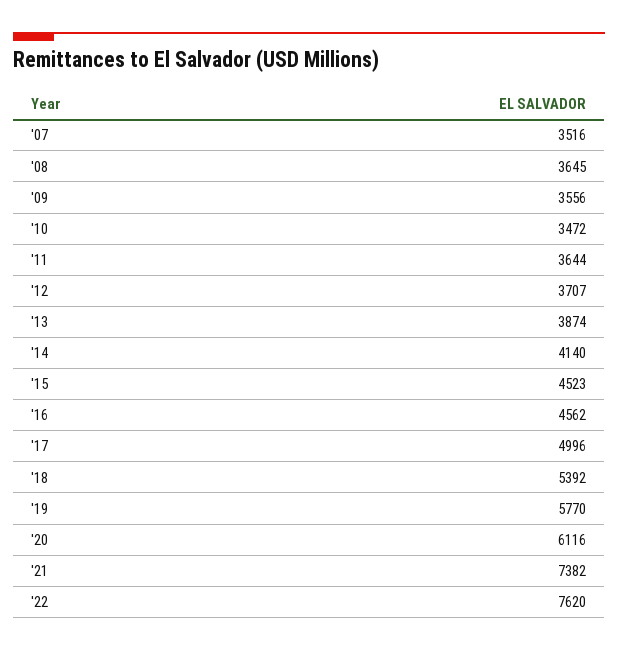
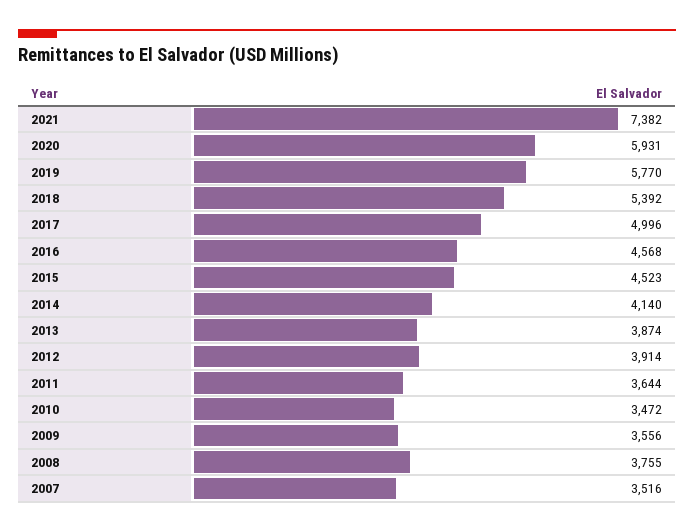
  {
    "'07": 3516,
-   "'08": 3645,
+   "'08": 3755,
    "'09": 3556,
    "'10": 3472,
    "'11": 3644,
-   "'12": 3707,
+   "'12": 3914,
    "'13": 3874,
    "'14": 4140,
    "'15": 4523,
-   "'16": 4562,
+   "'16": 4568,
    "'17": 4996,
    "'18": 5392,
    "'19": 5770,
-   "'20": 6116,
+   "'20": 5931,
-   "'21": 7382,
+   "'21": 7382
-   "'22": 7620
  }

